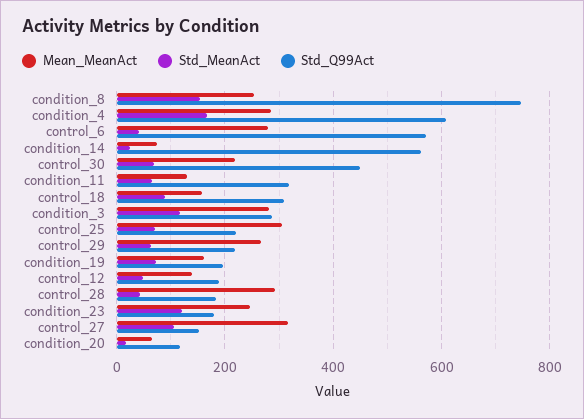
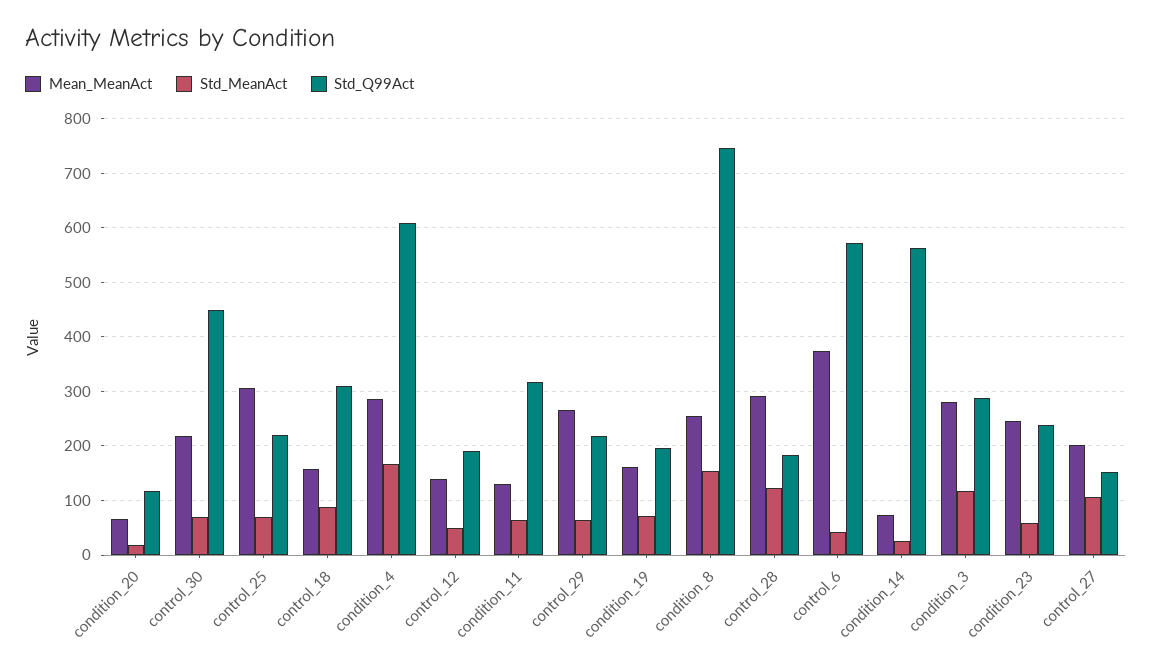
  {
    "Mean_MeanAct": {
      "condition_8": 260,
      "condition_4": 280,
-     "control_6": 280,
+     "control_6": 380,
      "condition_14": 80,
      "control_30": 220,
      "condition_11": 140,
      "control_18": 160,
      "condition_3": 280,
      "control_25": 300,
      "control_29": 260,
      "condition_19": 160,
      "control_12": 140,
      "control_28": 300,
      "condition_23": 240,
-     "control_27": 320,
+     "control_27": 200,
      "condition_20": 60
    },
    "Std_MeanAct": {
      "condition_8": 160,
      "condition_4": 160,
      "control_6": 40,
      "condition_14": 20,
      "control_30": 60,
      "condition_11": 60,
      "control_18": 80,
      "condition_3": 120,
      "control_25": 80,
      "control_29": 60,
      "condition_19": 80,
      "control_12": 40,
-     "control_28": 40,
+     "control_28": 120,
-     "condition_23": 120,
+     "condition_23": 60,
      "control_27": 100,
      "condition_20": 20
    },
    "Std_Q99Act": {
      "condition_8": 740,
      "condition_4": 600,
      "control_6": 580,
      "condition_14": 560,
      "control_30": 460,
      "condition_11": 320,
      "control_18": 300,
      "condition_3": 280,
      "control_25": 220,
      "control_29": 220,
      "condition_19": 200,
      "control_12": 200,
      "control_28": 180,
-     "condition_23": 180,
+     "condition_23": 240,
      "control_27": 160,
      "condition_20": 120
    }
  }

